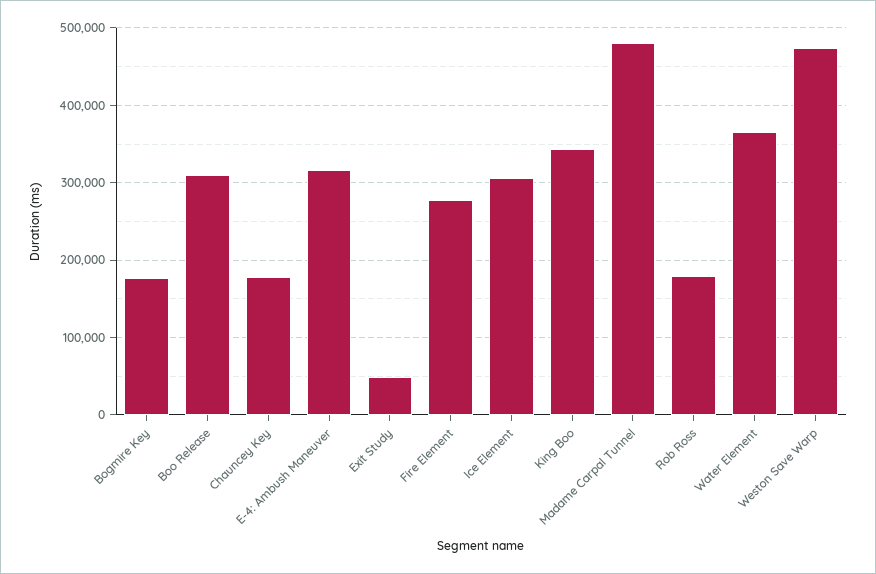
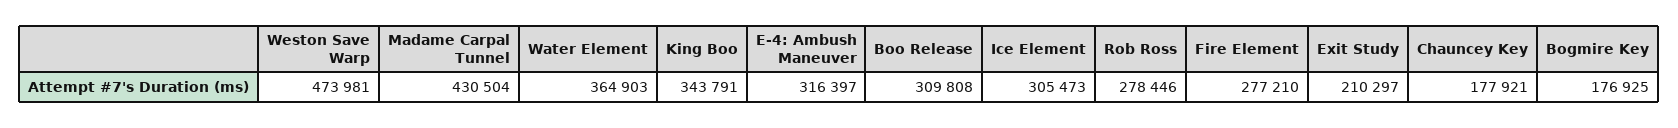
  {
    "Bogmire Key": 176925,
    "Boo Release": 309808,
    "Chauncey Key": 177921,
    "E-4: Ambush Maneuver": 316397,
-   "Exit Study": 50000,
+   "Exit Study": 210297,
    "Fire Element": 277210,
    "Ice Element": 305473,
    "King Boo": 343791,
-   "Madame Carpal Tunnel": 480000,
+   "Madame Carpal Tunnel": 430504,
-   "Rob Ross": 180000,
+   "Rob Ross": 278446,
    "Water Element": 364903,
    "Weston Save Warp": 473981
  }

